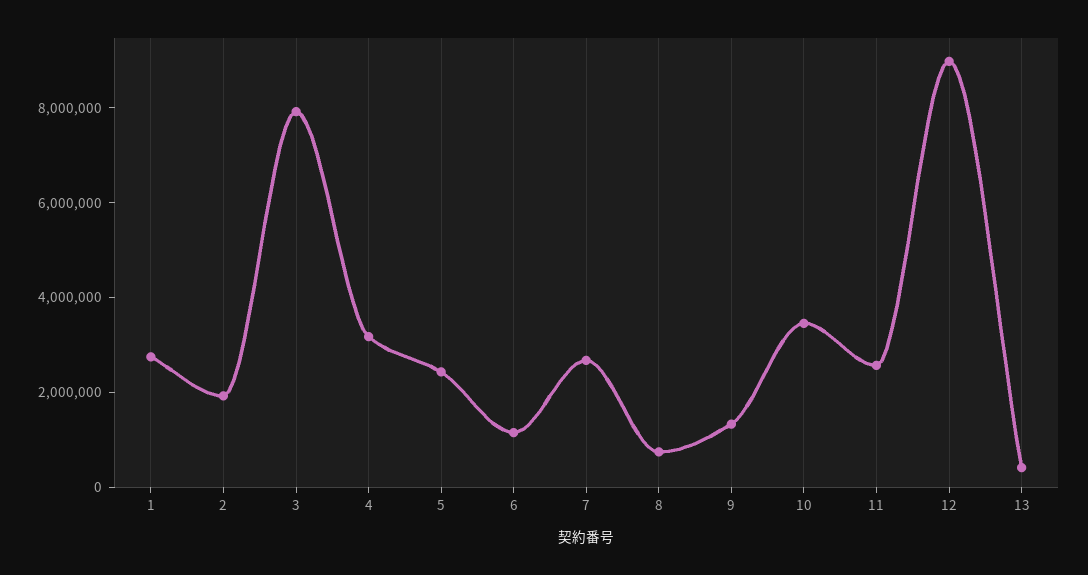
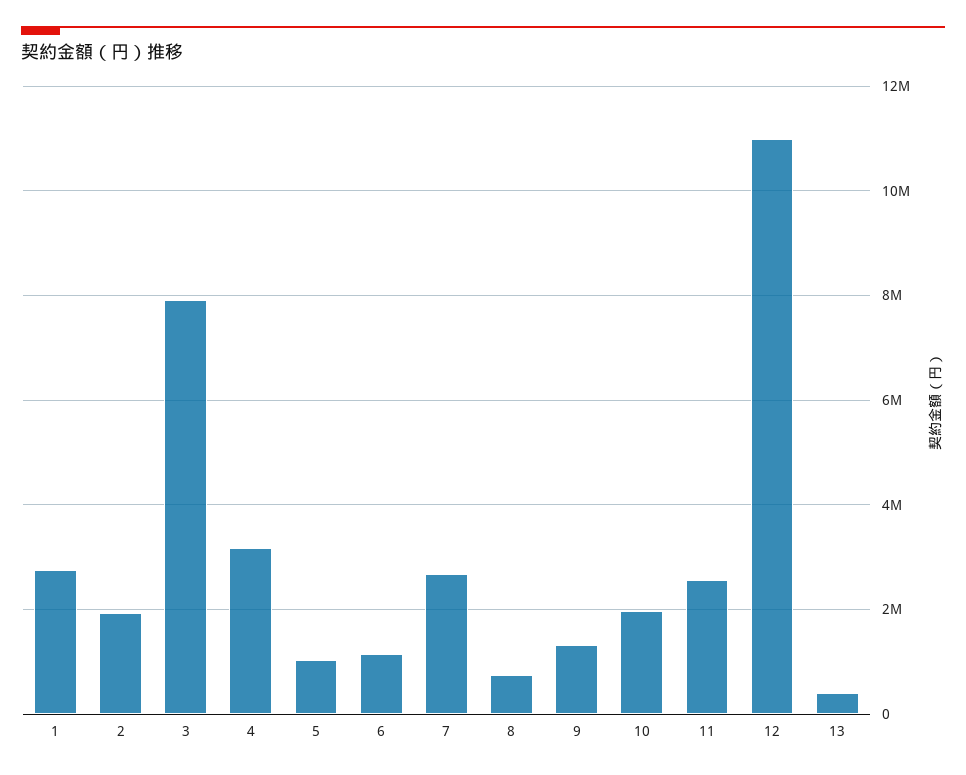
  {
    "1": 2800000,
    "2": 2000000,
    "3": 8000000,
    "4": 3200000,
-   "5": 2500000,
+   "5": 1000000,
    "6": 1200000,
    "7": 2600000,
    "8": 800000,
    "9": 1400000,
-   "10": 3500000,
+   "10": 2000000,
    "11": 2600000,
-   "12": 9000000,
+   "12": 11000000,
    "13": 400000
  }

